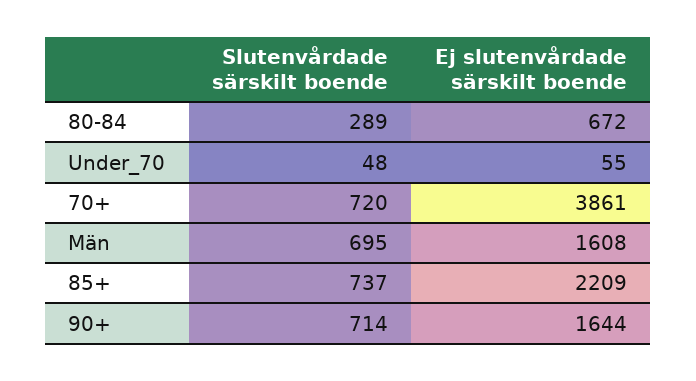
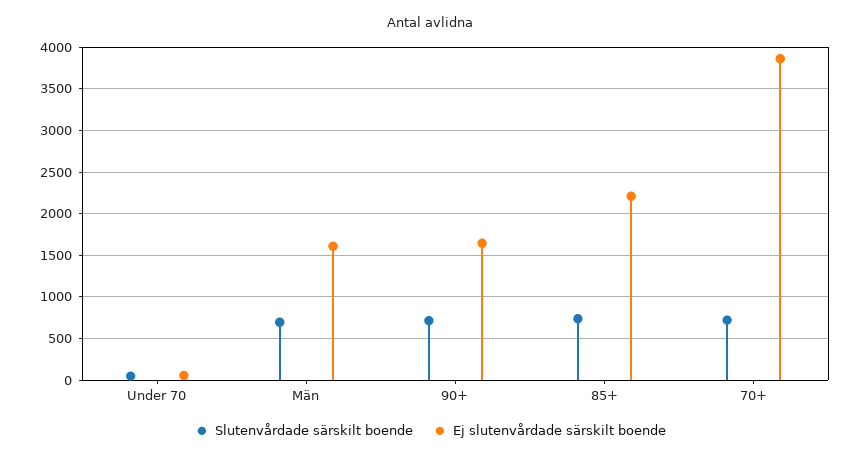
  {
    "Slutenvårdade särskilt boende": {
-     "80-84": 289,
      "Under_70": 48,
      "70+": 720,
      "Män": 695,
      "85+": 737,
      "90+": 714
    },
    "Ej slutenvårdade särskilt boende": {
-     "80-84": 672,
      "Under_70": 55,
      "70+": 3861,
      "Män": 1608,
      "85+": 2209,
      "90+": 1644
    }
  }

